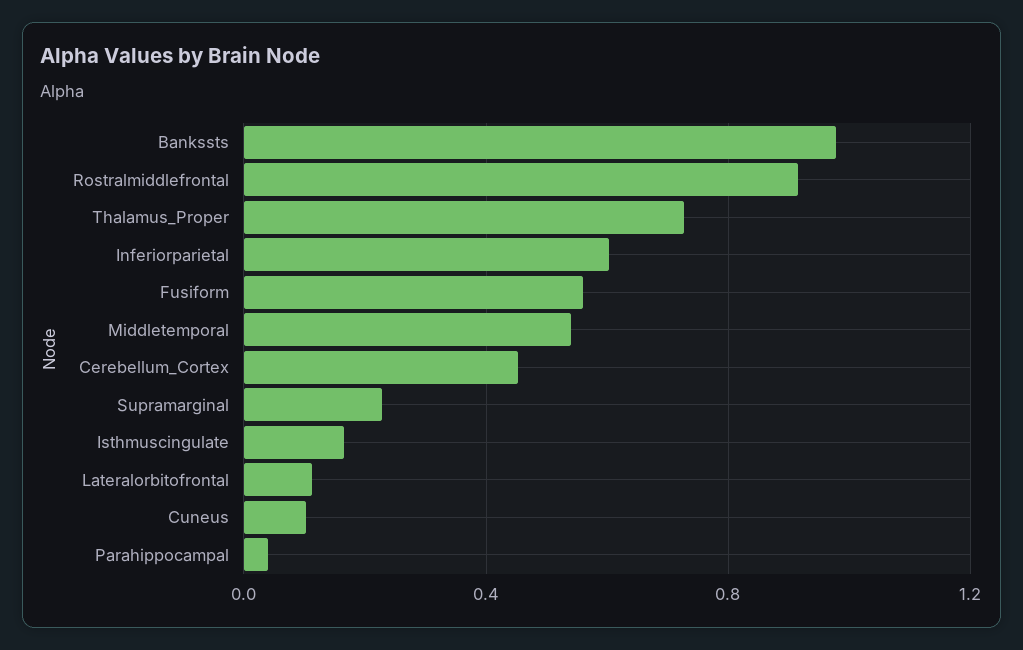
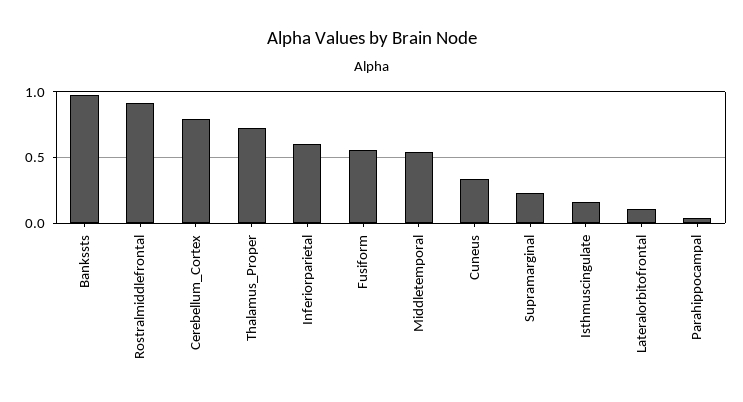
  {
    "Bankssts": 1,
    "Rostralmiddlefrontal": 0.9,
    "Thalamus_Proper": 0.75,
    "Inferiorparietal": 0.6,
    "Fusiform": 0.55,
    "Middletemporal": 0.55,
-   "Cerebellum_Cortex": 0.45,
+   "Cerebellum_Cortex": 0.8,
    "Supramarginal": 0.25,
    "Isthmuscingulate": 0.15,
    "Lateralorbitofrontal": 0.1,
-   "Cuneus": 0.1,
+   "Cuneus": 0.35,
    "Parahippocampal": 0.05
  }

